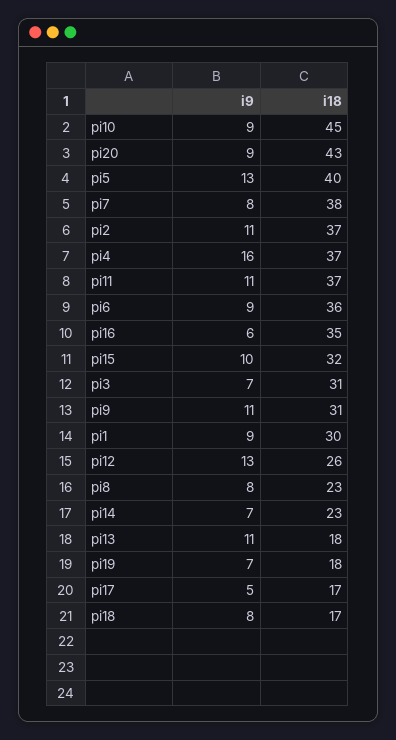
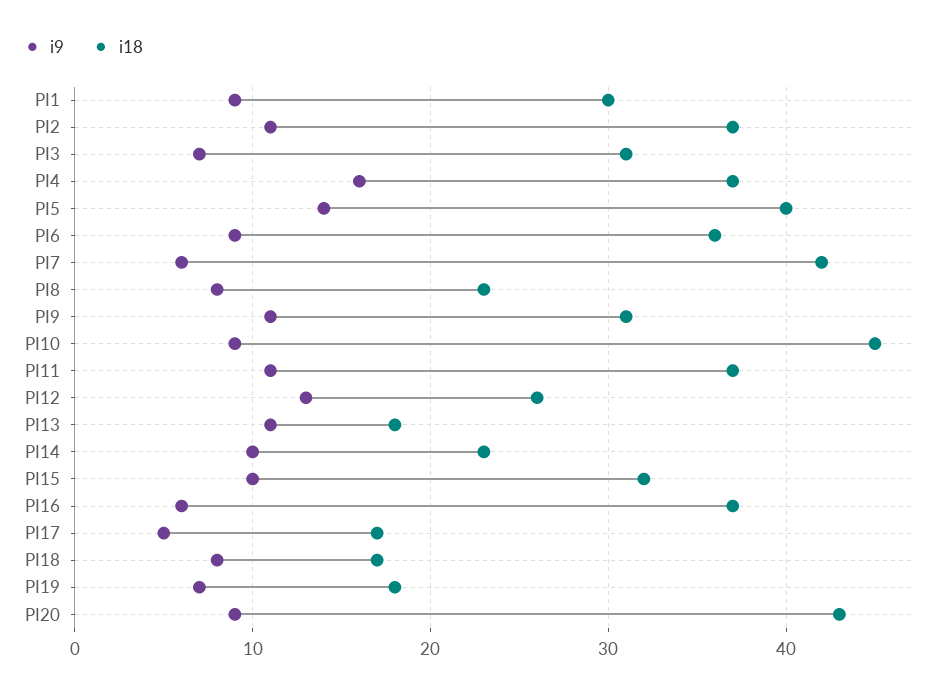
  {
    "i9": {
      "pi10": 9,
      "pi20": 9,
-     "pi5": 13,
+     "pi5": 14,
-     "pi7": 8,
+     "pi7": 6,
      "pi2": 11,
      "pi4": 16,
      "pi11": 11,
      "pi6": 9,
      "pi16": 6,
      "pi15": 10,
      "pi3": 7,
      "pi9": 11,
      "pi1": 9,
      "pi12": 13,
      "pi8": 8,
-     "pi14": 7,
+     "pi14": 10,
      "pi13": 11,
      "pi19": 7,
      "pi17": 5,
      "pi18": 8
    },
    "i18": {
      "pi10": 45,
      "pi20": 43,
      "pi5": 40,
-     "pi7": 38,
+     "pi7": 42,
      "pi2": 37,
      "pi4": 37,
      "pi11": 37,
      "pi6": 36,
-     "pi16": 35,
+     "pi16": 37,
      "pi15": 32,
      "pi3": 31,
      "pi9": 31,
      "pi1": 30,
      "pi12": 26,
      "pi8": 23,
      "pi14": 23,
      "pi13": 18,
      "pi19": 18,
      "pi17": 17,
      "pi18": 17
    }
  }

